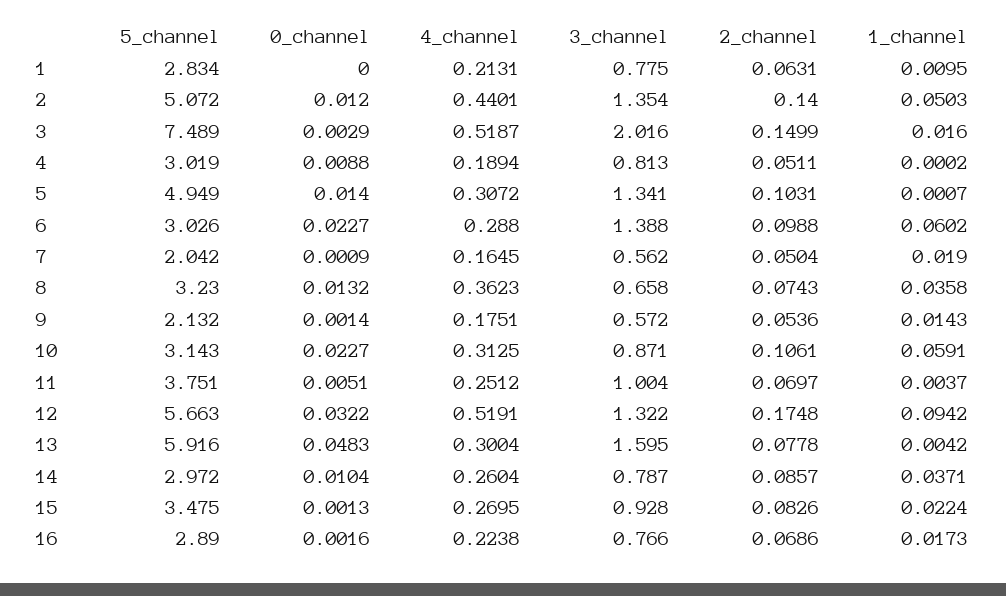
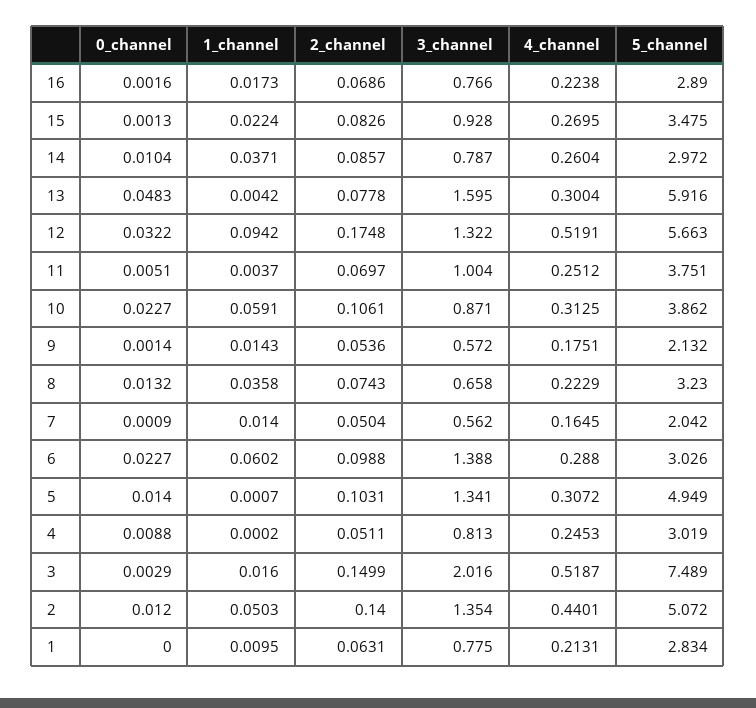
  {
    "5_channel": {
      "1": 2.834,
      "2": 5.072,
      "3": 7.489,
      "4": 3.019,
      "5": 4.949,
      "6": 3.026,
      "7": 2.042,
      "8": 3.23,
      "9": 2.132,
-     "10": 3.143,
+     "10": 3.862,
      "11": 3.751,
      "12": 5.663,
      "13": 5.916,
      "14": 2.972,
      "15": 3.475,
      "16": 2.89
    },
    "0_channel": {
      "1": 0,
      "2": 0.012,
      "3": 0.0029,
      "4": 0.0088,
      "5": 0.014,
      "6": 0.0227,
      "7": 0.0009,
      "8": 0.0132,
      "9": 0.0014,
      "10": 0.0227,
      "11": 0.0051,
      "12": 0.0322,
      "13": 0.0483,
      "14": 0.0104,
      "15": 0.0013,
      "16": 0.0016
    },
    "4_channel": {
      "1": 0.2131,
      "2": 0.4401,
      "3": 0.5187,
-     "4": 0.1894,
+     "4": 0.2453,
      "5": 0.3072,
      "6": 0.288,
      "7": 0.1645,
-     "8": 0.3623,
+     "8": 0.2229,
      "9": 0.1751,
      "10": 0.3125,
      "11": 0.2512,
      "12": 0.5191,
      "13": 0.3004,
      "14": 0.2604,
      "15": 0.2695,
      "16": 0.2238
    },
    "3_channel": {
      "1": 0.775,
      "2": 1.354,
      "3": 2.016,
      "4": 0.813,
      "5": 1.341,
      "6": 1.388,
      "7": 0.562,
      "8": 0.658,
      "9": 0.572,
      "10": 0.871,
      "11": 1.004,
      "12": 1.322,
      "13": 1.595,
      "14": 0.787,
      "15": 0.928,
      "16": 0.766
    },
    "2_channel": {
      "1": 0.0631,
      "2": 0.14,
      "3": 0.1499,
      "4": 0.0511,
      "5": 0.1031,
      "6": 0.0988,
      "7": 0.0504,
      "8": 0.0743,
      "9": 0.0536,
      "10": 0.1061,
      "11": 0.0697,
      "12": 0.1748,
      "13": 0.0778,
      "14": 0.0857,
      "15": 0.0826,
      "16": 0.0686
    },
    "1_channel": {
      "1": 0.0095,
      "2": 0.0503,
      "3": 0.016,
      "4": 0.0002,
      "5": 0.0007,
      "6": 0.0602,
-     "7": 0.019,
+     "7": 0.014,
      "8": 0.0358,
      "9": 0.0143,
      "10": 0.0591,
      "11": 0.0037,
      "12": 0.0942,
      "13": 0.0042,
      "14": 0.0371,
      "15": 0.0224,
      "16": 0.0173
    }
  }

